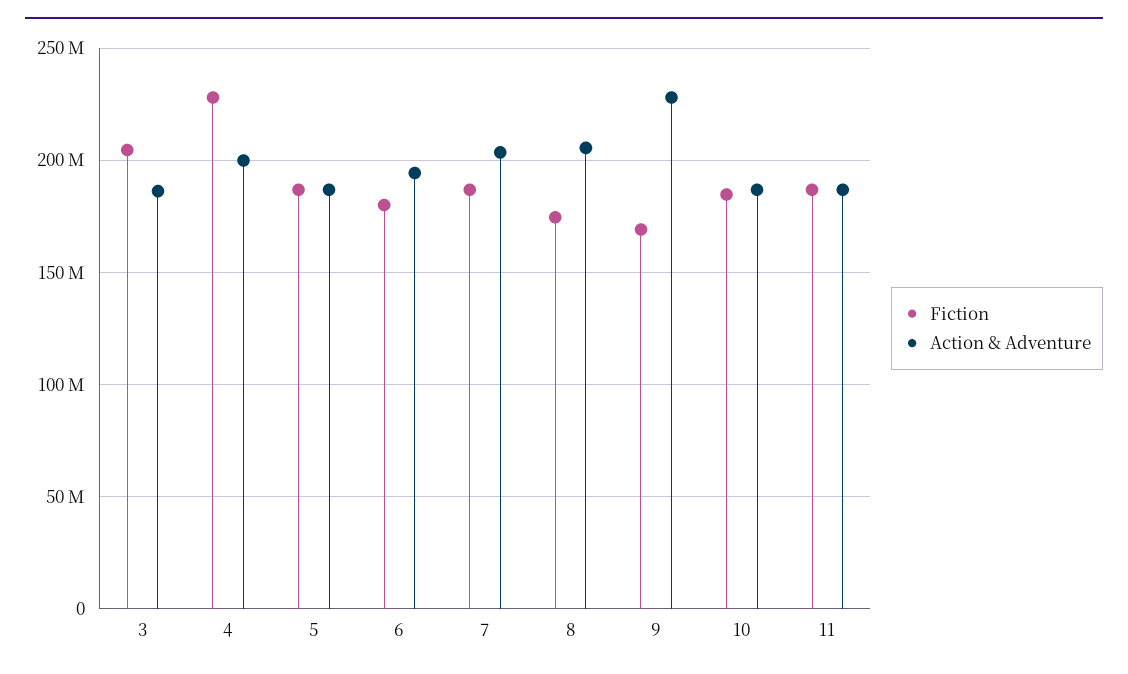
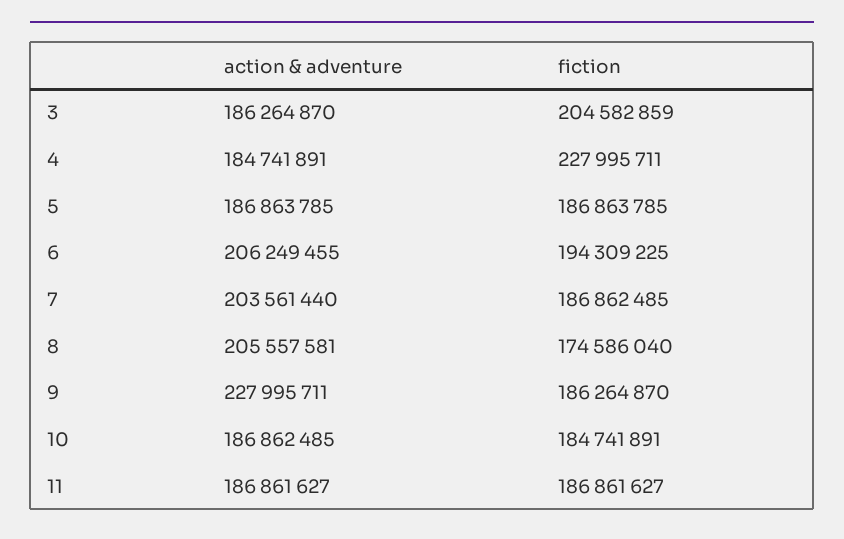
  {
    "Fiction": {
      "3": 204582859,
      "4": 227995711,
      "5": 186863785,
-     "6": 180000000,
+     "6": 194309225,
      "7": 186862485,
      "8": 174586040,
-     "9": 170000000,
+     "9": 186264870,
      "10": 184741891,
      "11": 186861627
    },
    "Action & Adventure": {
      "3": 186264870,
-     "4": 200000000,
+     "4": 184741891,
      "5": 186863785,
-     "6": 195000000,
+     "6": 206249455,
      "7": 203561440,
      "8": 205557581,
      "9": 227995711,
      "10": 186862485,
      "11": 186861627
    }
  }

